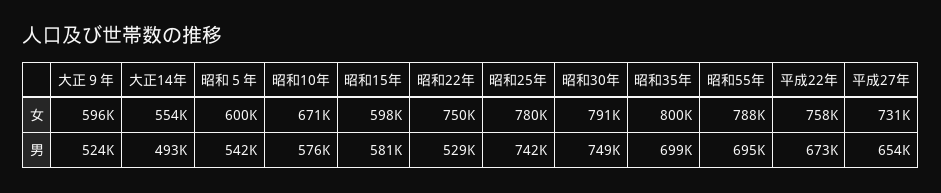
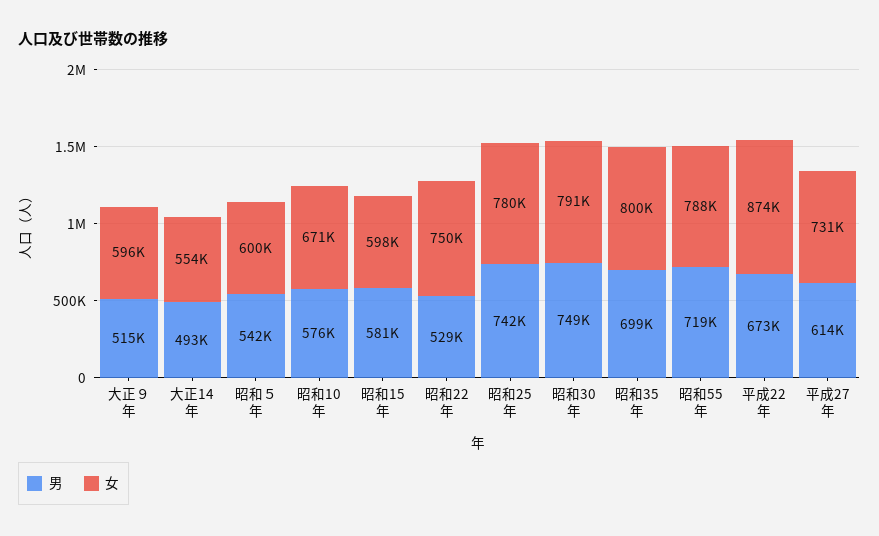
  {
    "女": {
      "大正９年": 596000,
      "大正14年": 554000,
      "昭和５年": 600000,
      "昭和10年": 671000,
      "昭和15年": 598000,
      "昭和22年": 750000,
      "昭和25年": 780000,
      "昭和30年": 791000,
      "昭和35年": 800000,
      "昭和55年": 788000,
-     "平成22年": 758000,
+     "平成22年": 874000,
      "平成27年": 731000
    },
    "男": {
-     "大正９年": 524000,
+     "大正９年": 515000,
      "大正14年": 493000,
      "昭和５年": 542000,
      "昭和10年": 576000,
      "昭和15年": 581000,
      "昭和22年": 529000,
      "昭和25年": 742000,
      "昭和30年": 749000,
      "昭和35年": 699000,
-     "昭和55年": 695000,
+     "昭和55年": 719000,
      "平成22年": 673000,
-     "平成27年": 654000
+     "平成27年": 614000
    }
  }

